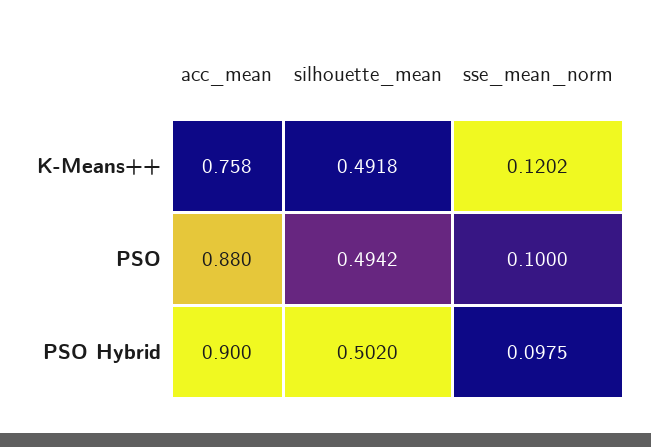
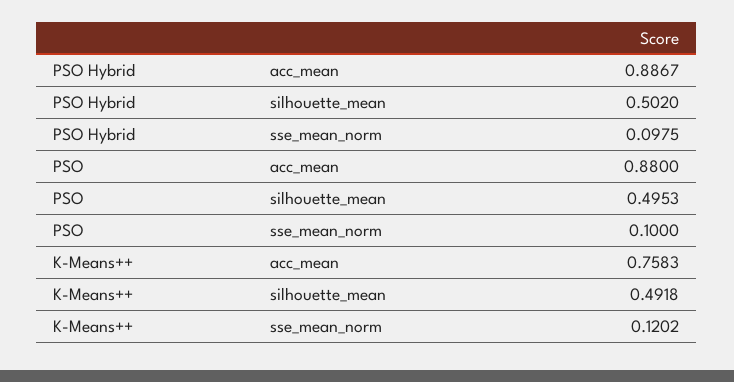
  {
    "acc_mean": {
      "K-Means++": 0.7583,
      "PSO": 0.88,
-     "PSO Hybrid": 0.9
+     "PSO Hybrid": 0.8867
    },
    "silhouette_mean": {
      "K-Means++": 0.4918,
-     "PSO": 0.4942,
+     "PSO": 0.4953,
      "PSO Hybrid": 0.502
    },
    "sse_mean_norm": {
      "K-Means++": 0.1202,
      "PSO": 0.1,
      "PSO Hybrid": 0.0975
    }
  }

